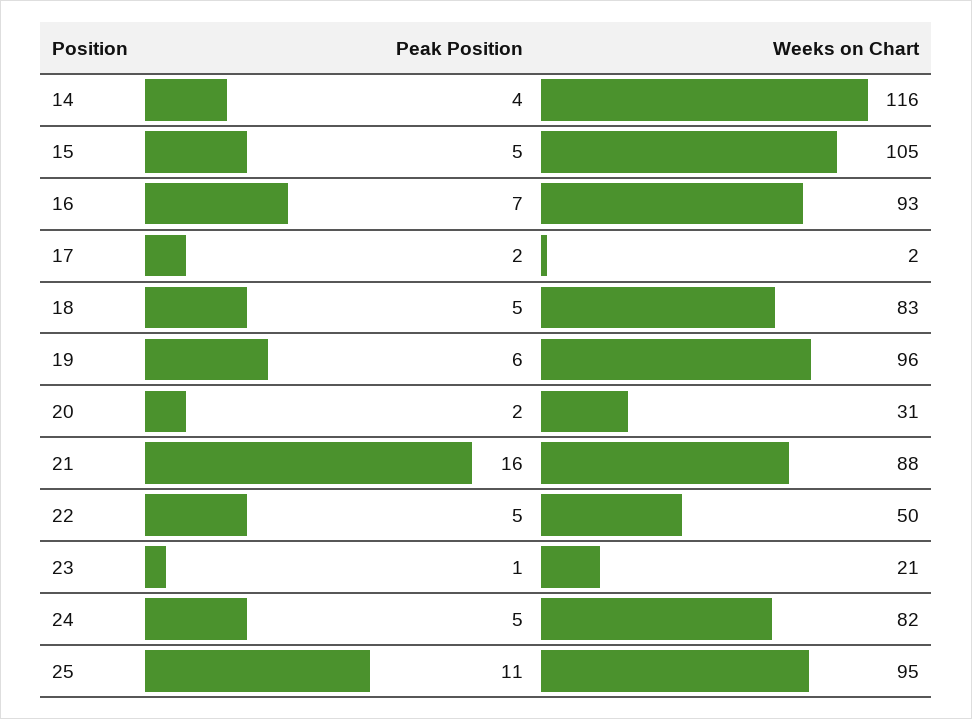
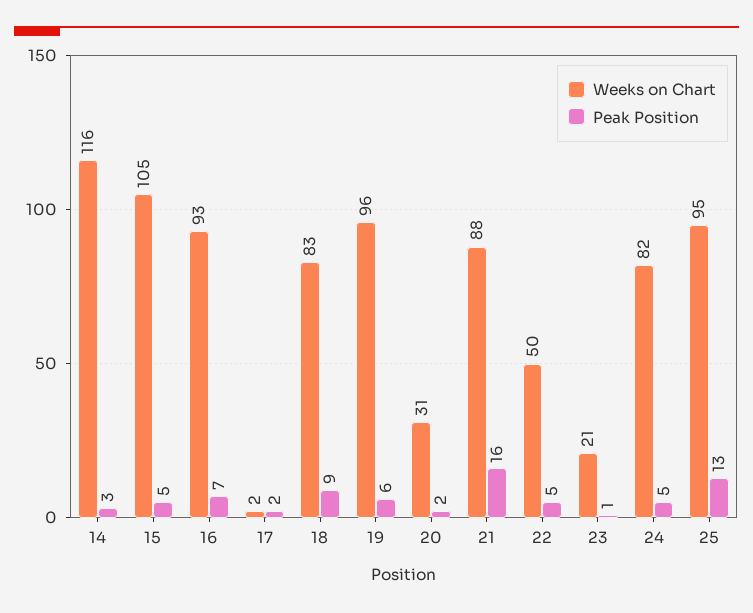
  {
    "Peak Position": {
-     "14": 4,
+     "14": 3,
      "15": 5,
      "16": 7,
      "17": 2,
-     "18": 5,
+     "18": 9,
      "19": 6,
      "20": 2,
      "21": 16,
      "22": 5,
      "23": 1,
      "24": 5,
-     "25": 11
+     "25": 13
    },
    "Weeks on Chart": {
      "14": 116,
      "15": 105,
      "16": 93,
      "17": 2,
      "18": 83,
      "19": 96,
      "20": 31,
      "21": 88,
      "22": 50,
      "23": 21,
      "24": 82,
      "25": 95
    }
  }

